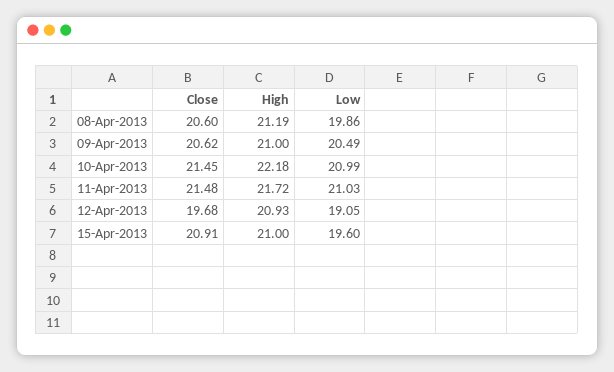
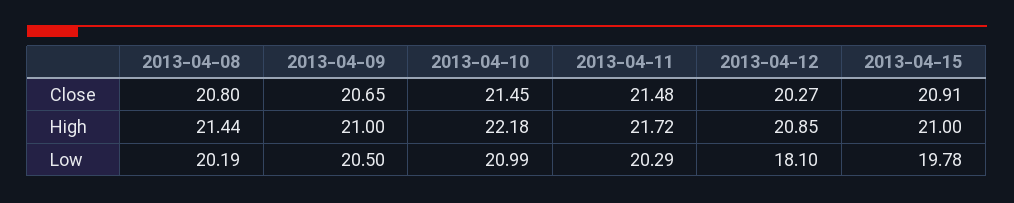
  {
    "Close": {
-     "08-Apr-2013": 20.6,
+     "08-Apr-2013": 20.8,
-     "09-Apr-2013": 20.62,
+     "09-Apr-2013": 20.65,
      "10-Apr-2013": 21.45,
      "11-Apr-2013": 21.48,
-     "12-Apr-2013": 19.68,
+     "12-Apr-2013": 20.27,
      "15-Apr-2013": 20.91
    },
    "High": {
-     "08-Apr-2013": 21.19,
+     "08-Apr-2013": 21.44,
      "09-Apr-2013": 21,
      "10-Apr-2013": 22.18,
      "11-Apr-2013": 21.72,
-     "12-Apr-2013": 20.93,
+     "12-Apr-2013": 20.85,
      "15-Apr-2013": 21
    },
    "Low": {
-     "08-Apr-2013": 19.86,
+     "08-Apr-2013": 20.19,
-     "09-Apr-2013": 20.49,
+     "09-Apr-2013": 20.5,
      "10-Apr-2013": 20.99,
-     "11-Apr-2013": 21.03,
+     "11-Apr-2013": 20.29,
-     "12-Apr-2013": 19.05,
+     "12-Apr-2013": 18.1,
-     "15-Apr-2013": 19.6
+     "15-Apr-2013": 19.78
    }
  }

